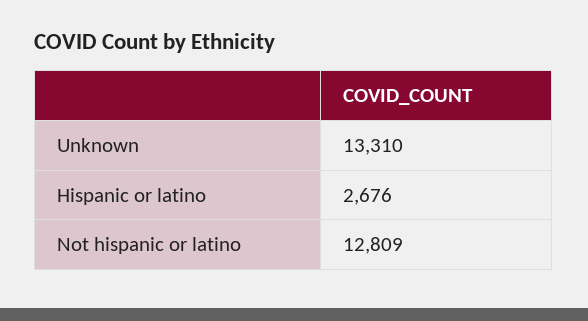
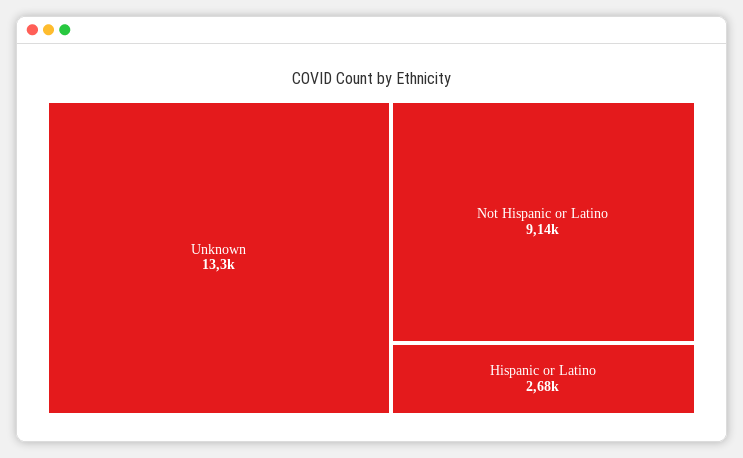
  {
    "Unknown": 13310,
    "Hispanic or latino": 2676,
-   "Not hispanic or latino": 12809
+   "Not hispanic or latino": 9140
  }

